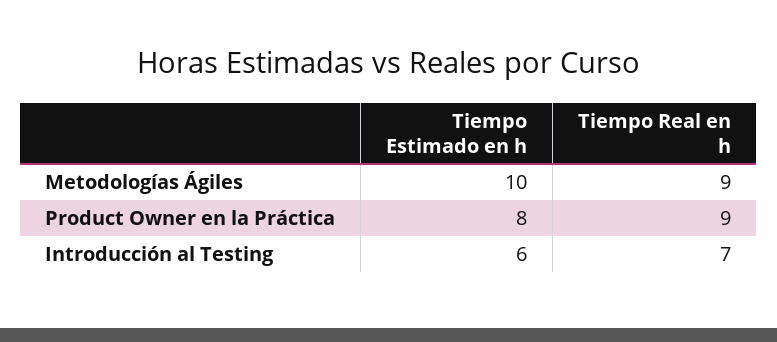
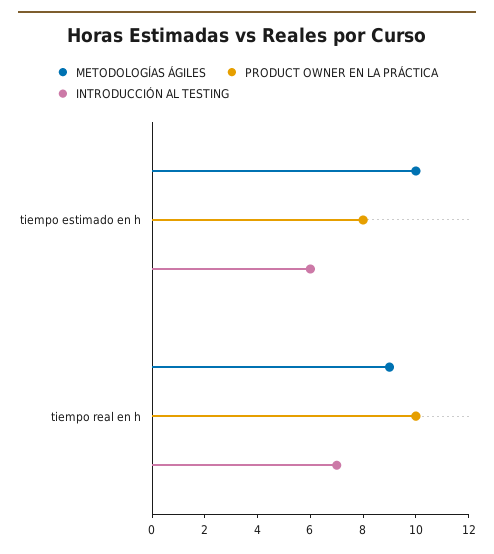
  {
    "Metodologías Ágiles": {
      "Tiempo Estimado en h": 10,
      "Tiempo Real en h": 9
    },
    "Product Owner en la Práctica": {
      "Tiempo Estimado en h": 8,
-     "Tiempo Real en h": 9
+     "Tiempo Real en h": 10
    },
    "Introducción al Testing": {
      "Tiempo Estimado en h": 6,
      "Tiempo Real en h": 7
    }
  }

